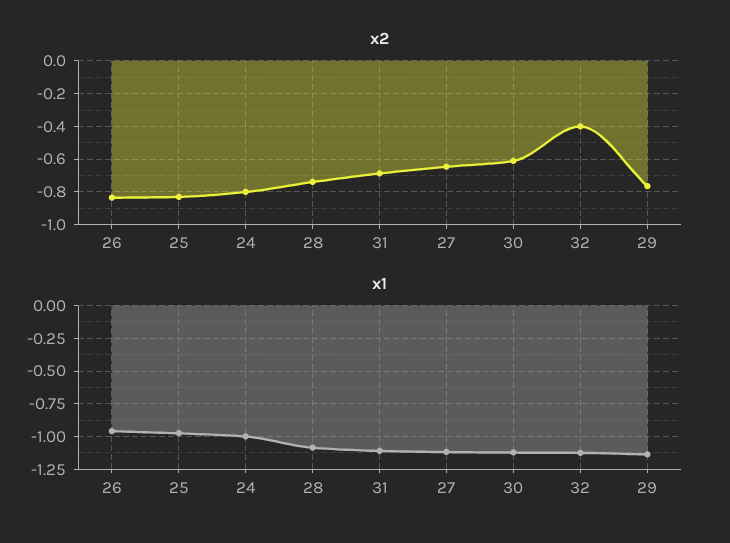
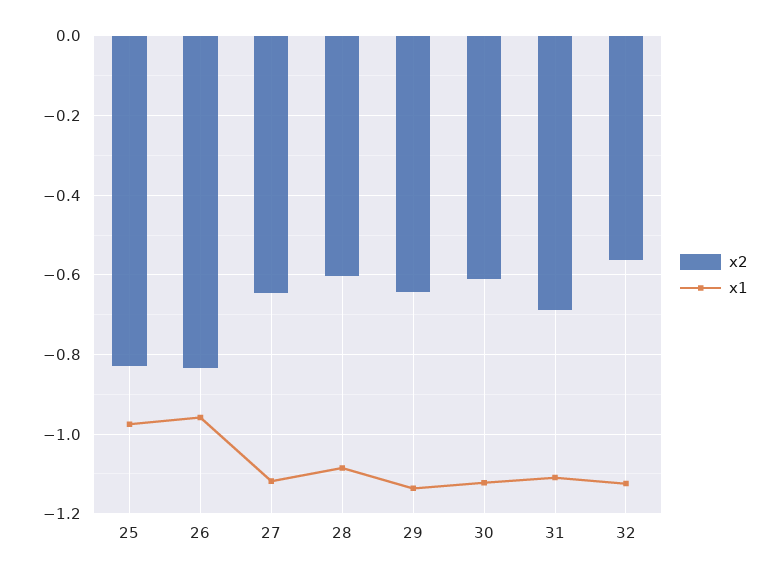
  {
    "x2": {
      "26": -0.84,
      "25": -0.84,
-     "24": -0.8,
-     "28": -0.75,
+     "28": -0.6,
      "31": -0.68,
      "27": -0.64,
      "30": -0.62,
-     "32": -0.4,
+     "32": -0.56,
-     "29": -0.75
+     "29": -0.64
    },
    "x1": {
      "26": -0.96,
      "25": -0.98,
-     "24": -1,
      "28": -1.08,
      "31": -1.1,
      "27": -1.12,
      "30": -1.12,
      "32": -1.12,
      "29": -1.14
    }
  }

